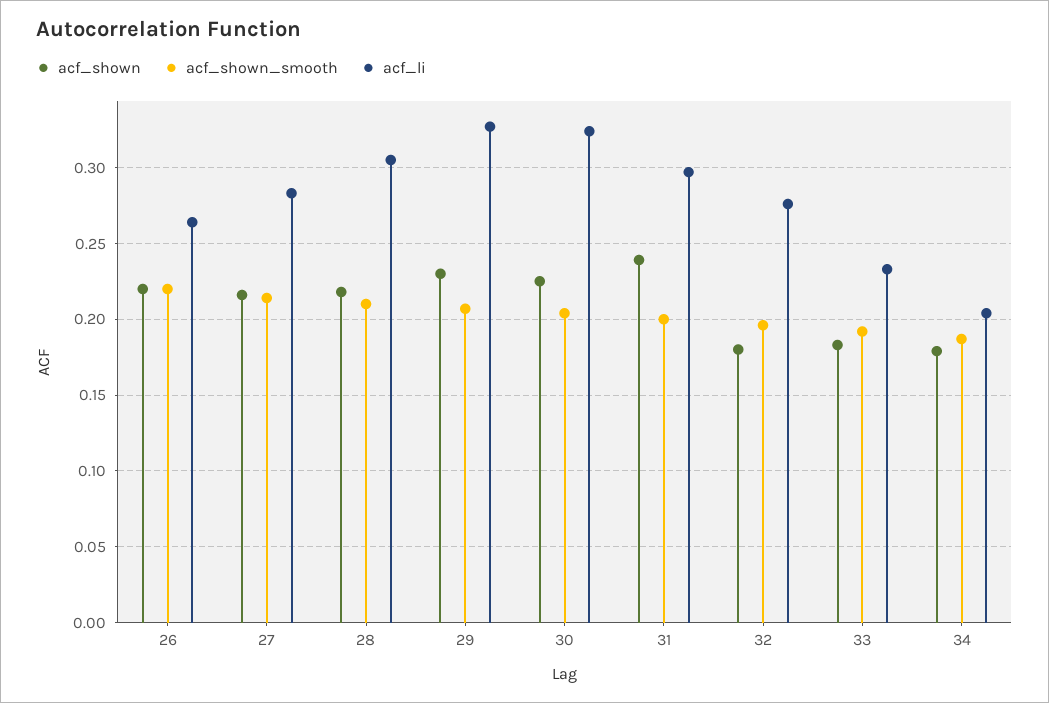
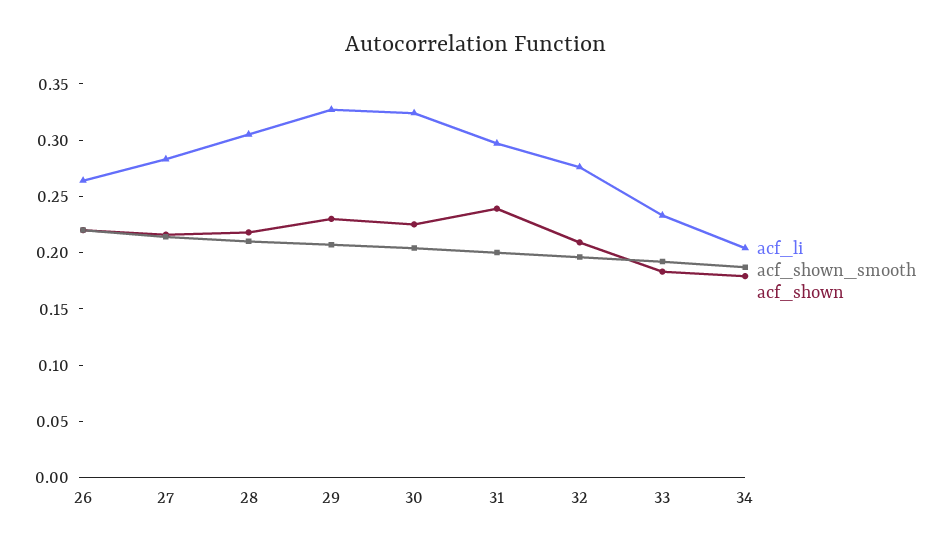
  {
    "acf_shown": {
      "26": 0.22,
      "27": 0.215,
      "28": 0.22,
      "29": 0.23,
      "30": 0.225,
      "31": 0.24,
-     "32": 0.18,
+     "32": 0.21,
      "33": 0.185,
      "34": 0.18
    },
    "acf_shown_smooth": {
      "26": 0.22,
      "27": 0.215,
      "28": 0.21,
      "29": 0.205,
      "30": 0.205,
      "31": 0.2,
      "32": 0.195,
      "33": 0.19,
      "34": 0.185
    },
    "acf_li": {
      "26": 0.265,
      "27": 0.285,
      "28": 0.305,
      "29": 0.325,
      "30": 0.325,
      "31": 0.295,
      "32": 0.275,
      "33": 0.235,
      "34": 0.205
    }
  }

